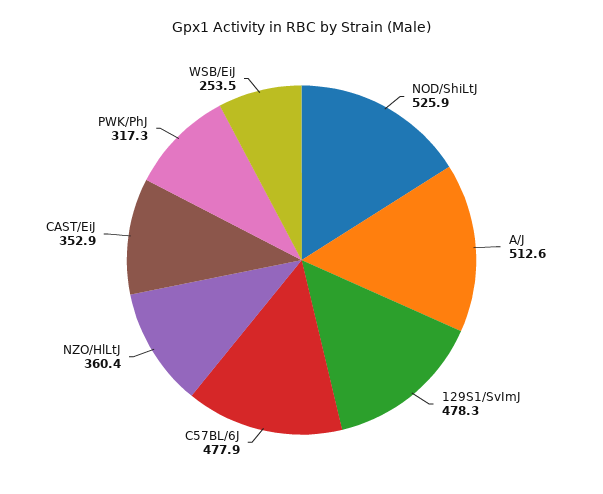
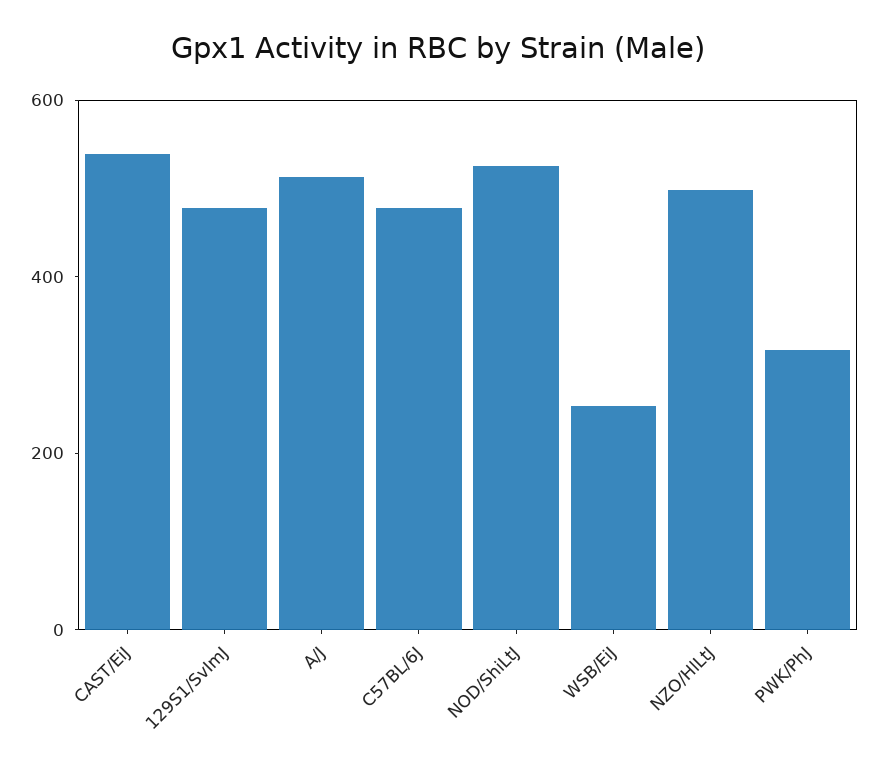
  {
    "NOD/ShiLtJ": 525.9,
    "A/J": 512.6,
    "129S1/SvImJ": 478.3,
    "C57BL/6J": 477.9,
-   "NZO/HlLtJ": 360.4,
+   "NZO/HlLtJ": 500,
-   "CAST/EiJ": 352.9,
+   "CAST/EiJ": 550,
    "PWK/PhJ": 317.3,
    "WSB/EiJ": 253.5
  }

